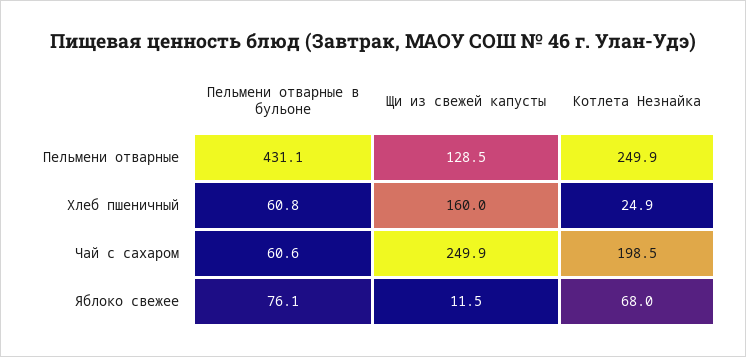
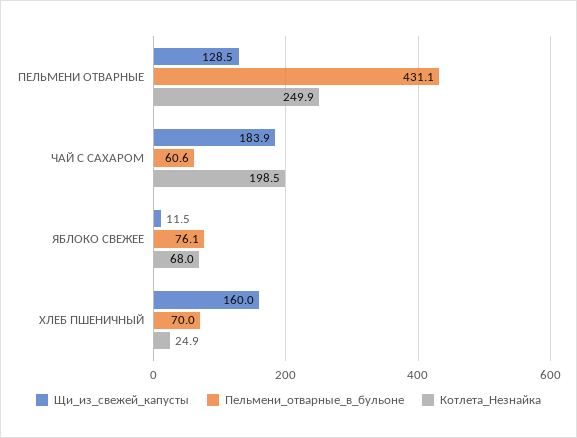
  {
    "Пельмени отварные в бульоне": {
      "Пельмени отварные": 431.1,
-     "Хлеб пшеничный": 60.8,
+     "Хлеб пшеничный": 70,
      "Чай с сахаром": 60.6,
      "Яблоко свежее": 76.1
    },
    "Щи из свежей капусты": {
      "Пельмени отварные": 128.5,
      "Хлеб пшеничный": 160,
-     "Чай с сахаром": 249.9,
+     "Чай с сахаром": 183.9,
      "Яблоко свежее": 11.5
    },
    "Котлета Незнайка": {
      "Пельмени отварные": 249.9,
      "Хлеб пшеничный": 24.9,
      "Чай с сахаром": 198.5,
      "Яблоко свежее": 68
    }
  }

